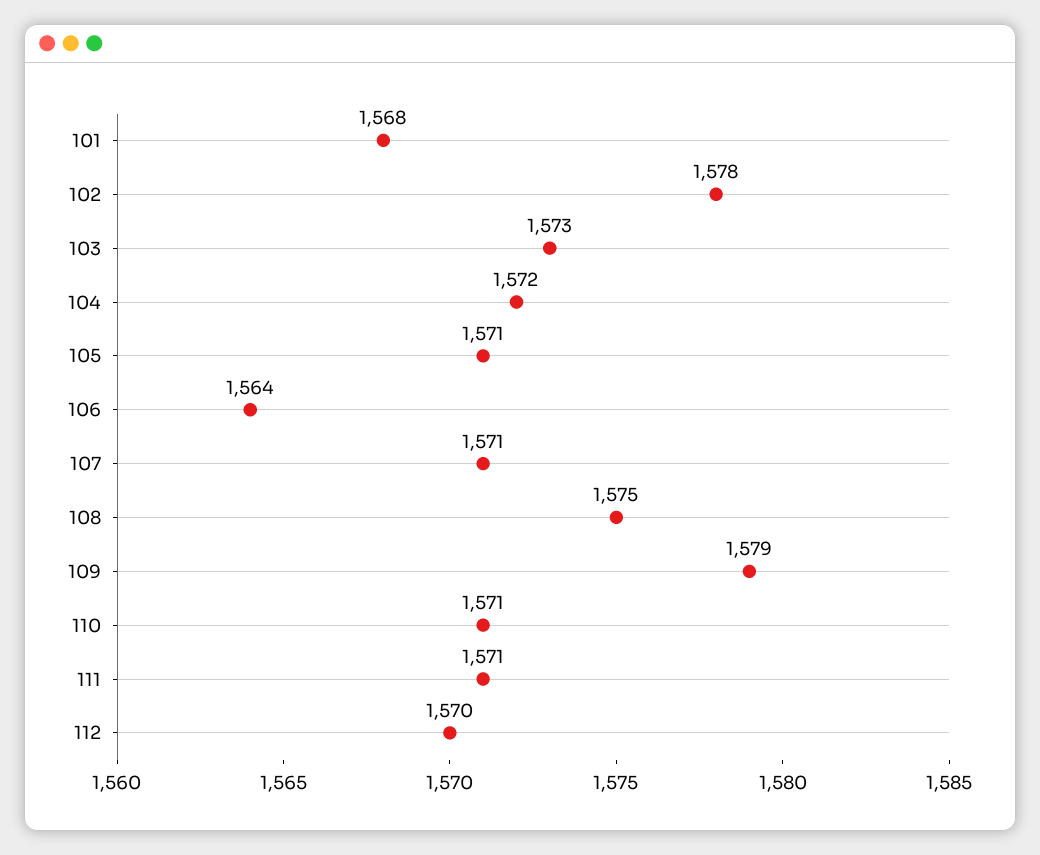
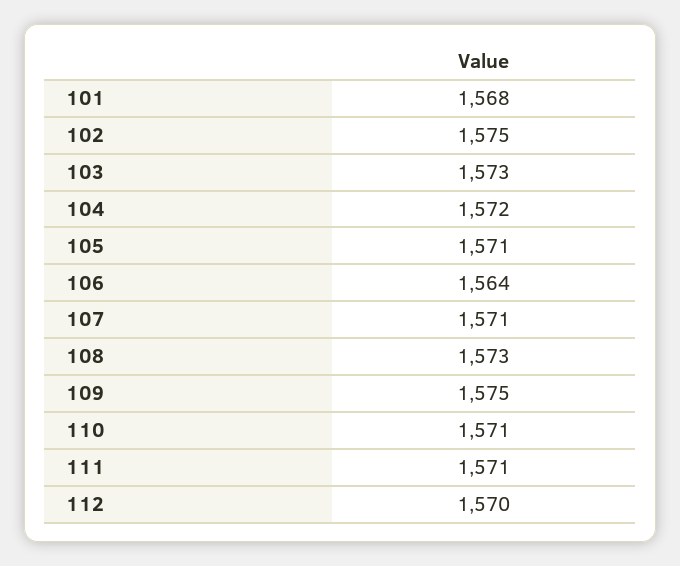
  {
    "101": 1568,
-   "102": 1578,
+   "102": 1575,
    "103": 1573,
    "104": 1572,
    "105": 1571,
    "106": 1564,
    "107": 1571,
-   "108": 1575,
+   "108": 1573,
-   "109": 1579,
+   "109": 1575,
    "110": 1571,
    "111": 1571,
    "112": 1570
  }

